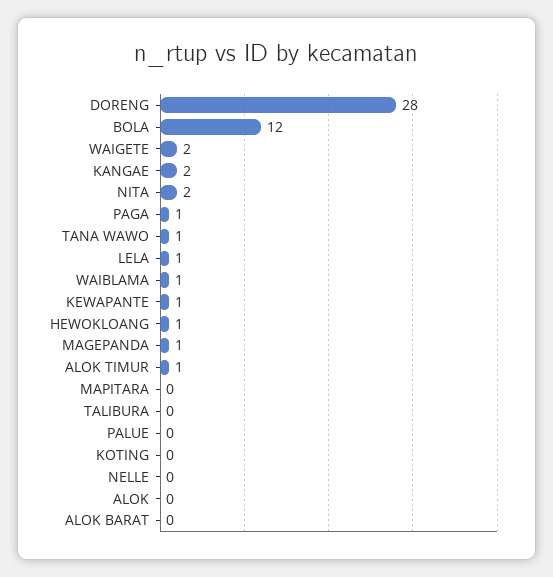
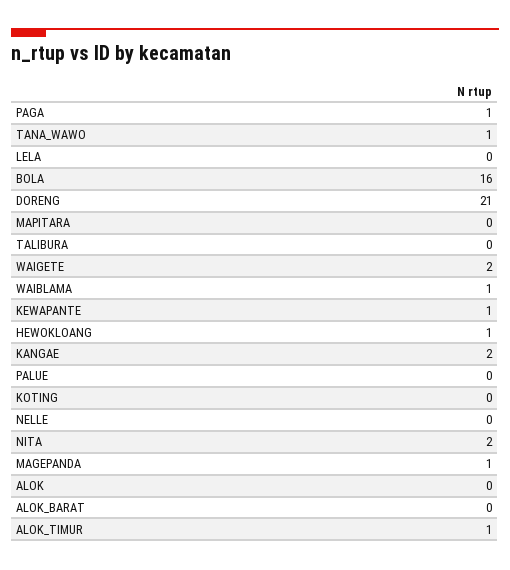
  {
-   "DORENG": 28,
+   "DORENG": 21,
-   "BOLA": 12,
+   "BOLA": 16,
    "WAIGETE": 2,
    "KANGAE": 2,
    "NITA": 2,
    "PAGA": 1,
    "TANA WAWO": 1,
-   "LELA": 1,
+   "LELA": 0,
    "WAIBLAMA": 1,
    "KEWAPANTE": 1,
    "HEWOKLOANG": 1,
    "MAGEPANDA": 1,
    "ALOK TIMUR": 1,
    "MAPITARA": 0,
    "TALIBURA": 0,
    "PALUE": 0,
    "KOTING": 0,
    "NELLE": 0,
    "ALOK": 0,
    "ALOK BARAT": 0
  }

